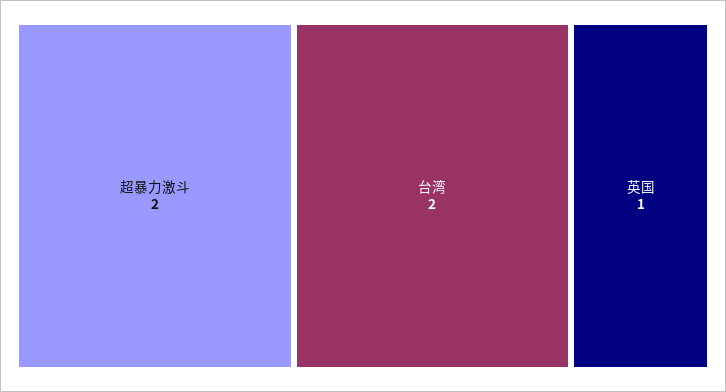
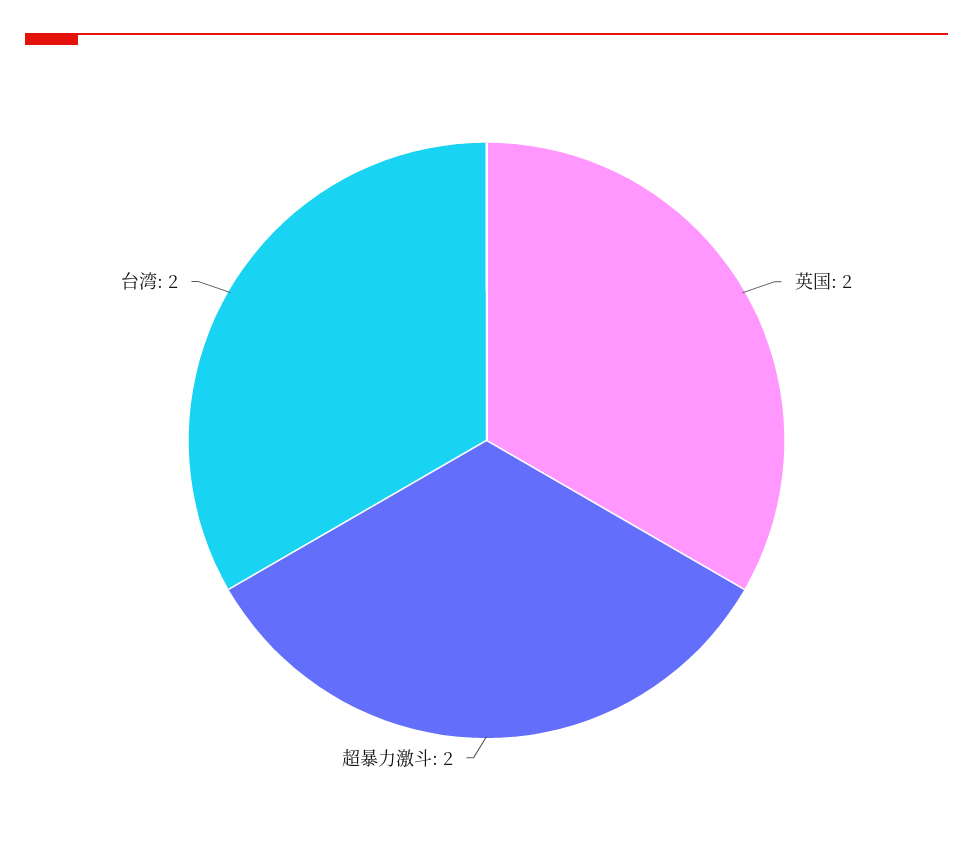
  {
    "超暴力激斗": 2,
    "台湾": 2,
-   "英国": 1
+   "英国": 2
  }

